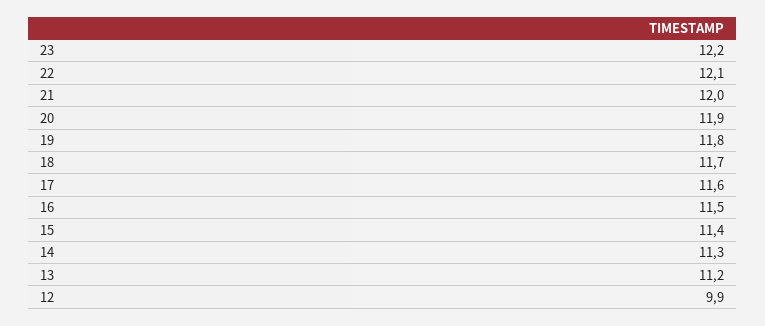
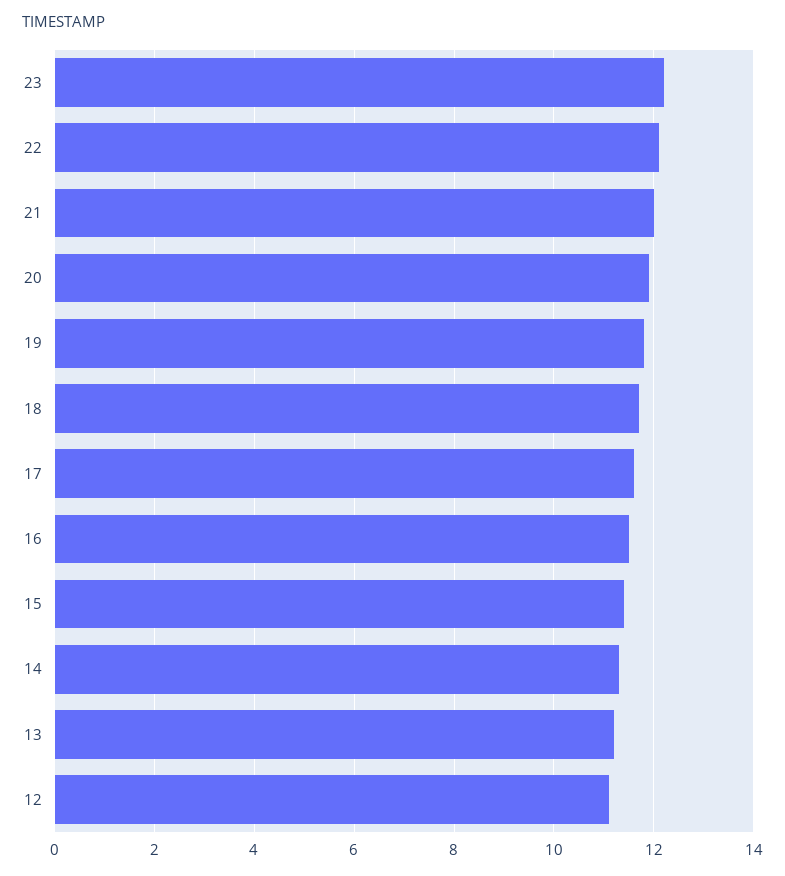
  {
    "23": 12.2,
    "22": 12.1,
    "21": 12,
    "20": 11.9,
    "19": 11.8,
    "18": 11.7,
    "17": 11.6,
    "16": 11.5,
    "15": 11.4,
    "14": 11.3,
    "13": 11.2,
-   "12": 9.9
+   "12": 11
  }

